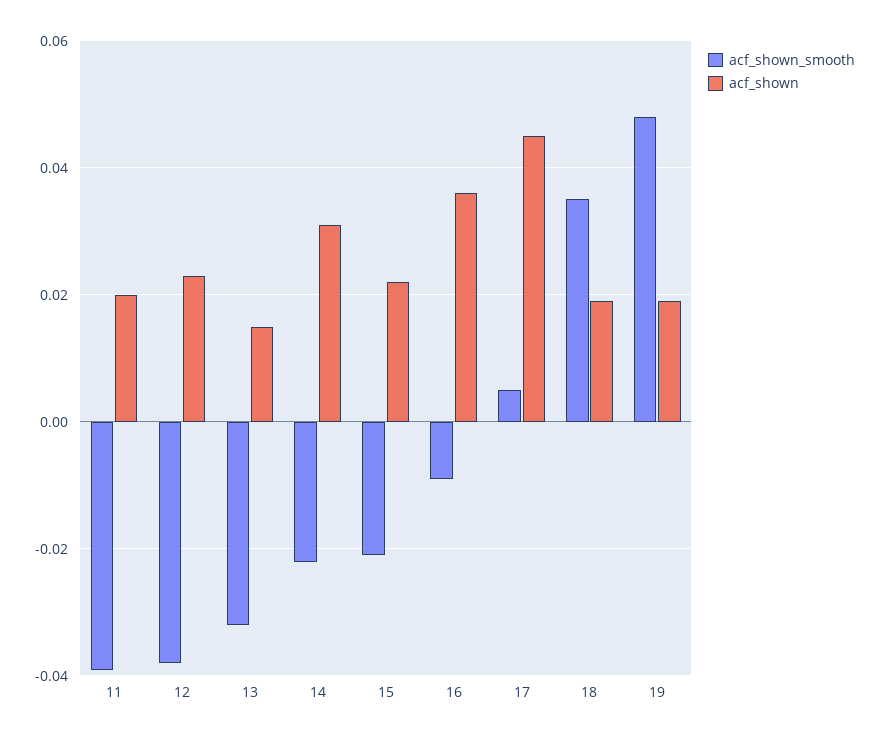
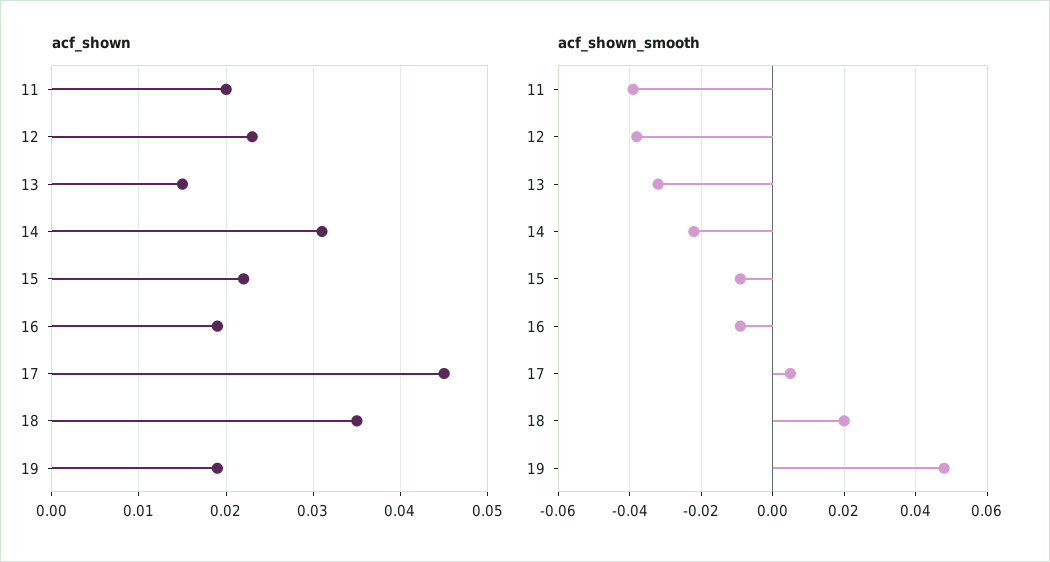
  {
    "acf_shown_smooth": {
      "11": -0.04,
      "12": -0.04,
      "13": -0.03,
      "14": -0.02,
-     "15": -0.02,
+     "15": -0.01,
      "16": -0.01,
      "17": 0.005,
-     "18": 0.035,
+     "18": 0.02,
      "19": 0.05
    },
    "acf_shown": {
      "11": 0.02,
      "12": 0.023,
      "13": 0.015,
      "14": 0.031,
      "15": 0.022,
-     "16": 0.035,
+     "16": 0.019,
      "17": 0.045,
-     "18": 0.02,
+     "18": 0.035,
      "19": 0.019
    }
  }

